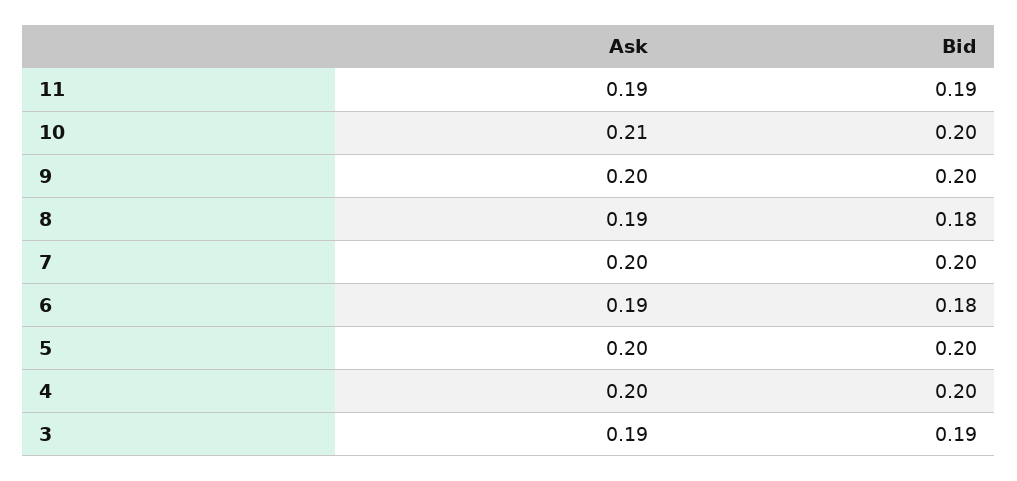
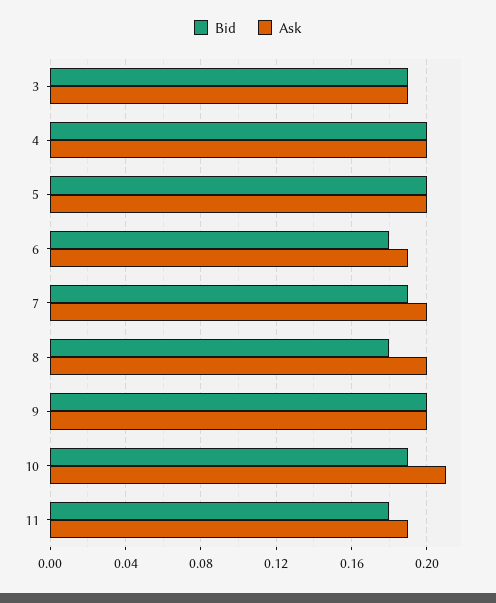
  {
    "Ask": {
      "11": 0.19,
      "10": 0.21,
      "9": 0.2,
-     "8": 0.19,
+     "8": 0.2,
      "7": 0.2,
      "6": 0.19,
      "5": 0.2,
      "4": 0.2,
      "3": 0.19
    },
    "Bid": {
-     "11": 0.19,
+     "11": 0.18,
-     "10": 0.2,
+     "10": 0.19,
      "9": 0.2,
      "8": 0.18,
-     "7": 0.2,
+     "7": 0.19,
      "6": 0.18,
      "5": 0.2,
      "4": 0.2,
      "3": 0.19
    }
  }

